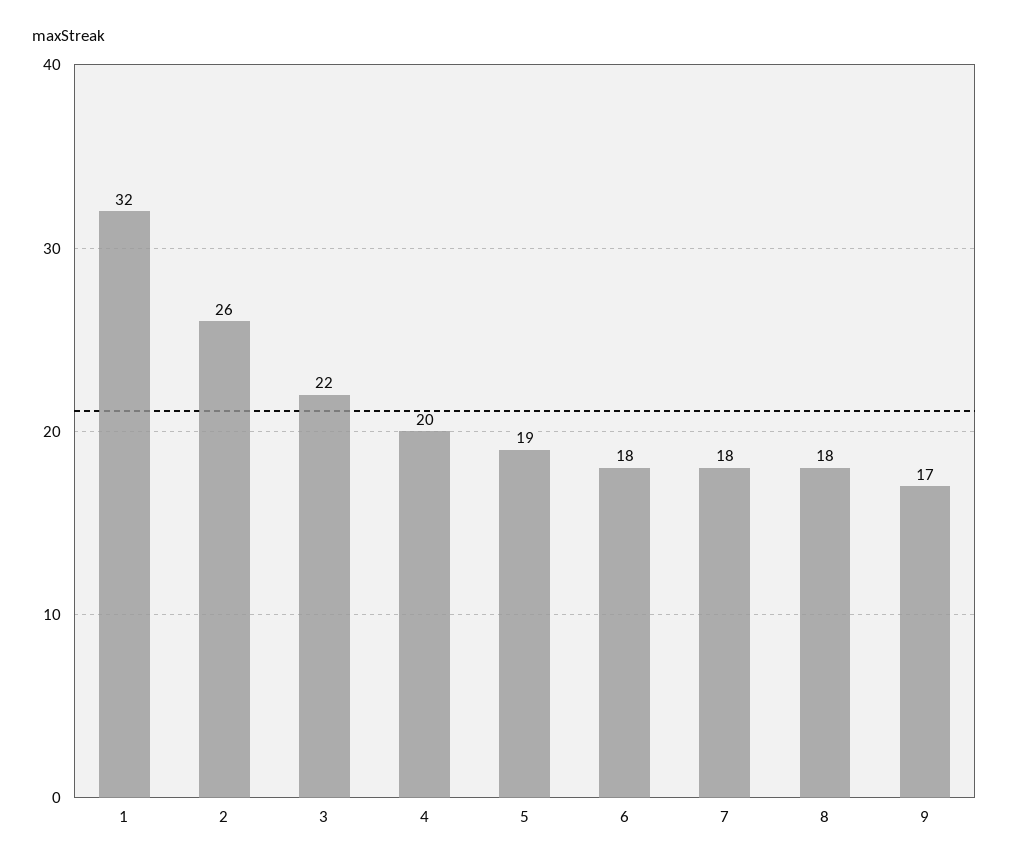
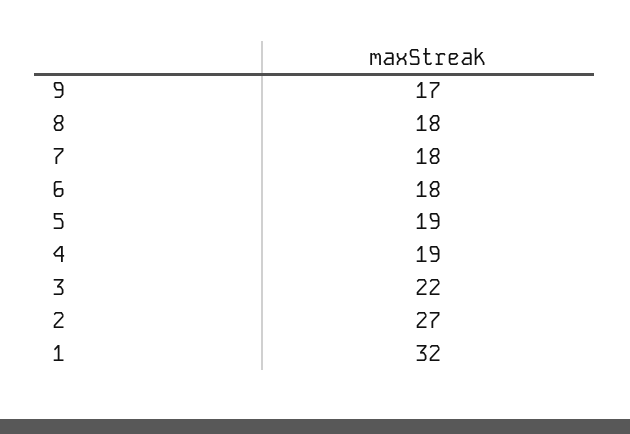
  {
    "1": 32,
-   "2": 26,
+   "2": 27,
    "3": 22,
-   "4": 20,
+   "4": 19,
    "5": 19,
    "6": 18,
    "7": 18,
    "8": 18,
    "9": 17
  }

